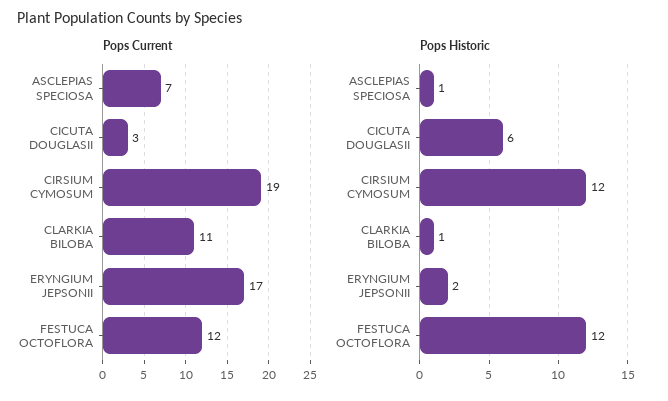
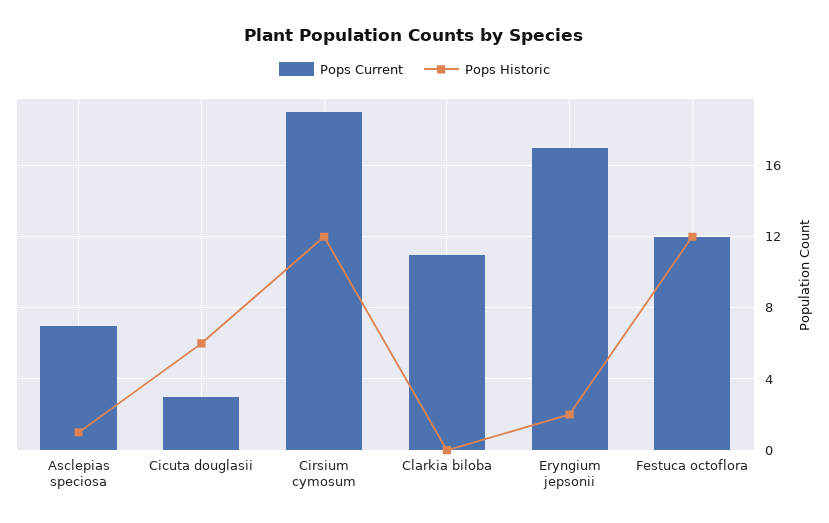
  {
    "Pops Current": {
      "ASCLEPIAS SPECIOSA": 7,
      "CICUTA DOUGLASII": 3,
      "CIRSIUM CYMOSUM": 19,
      "CLARKIA BILOBA": 11,
      "ERYNGIUM JEPSONII": 17,
      "FESTUCA OCTOFLORA": 12
    },
    "Pops Historic": {
      "ASCLEPIAS SPECIOSA": 1,
      "CICUTA DOUGLASII": 6,
      "CIRSIUM CYMOSUM": 12,
-     "CLARKIA BILOBA": 1,
+     "CLARKIA BILOBA": 0,
      "ERYNGIUM JEPSONII": 2,
      "FESTUCA OCTOFLORA": 12
    }
  }

